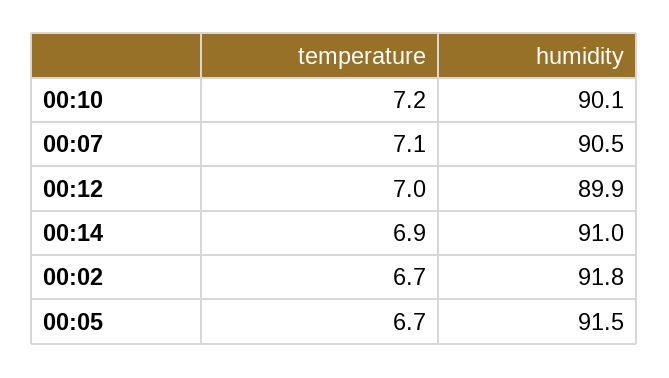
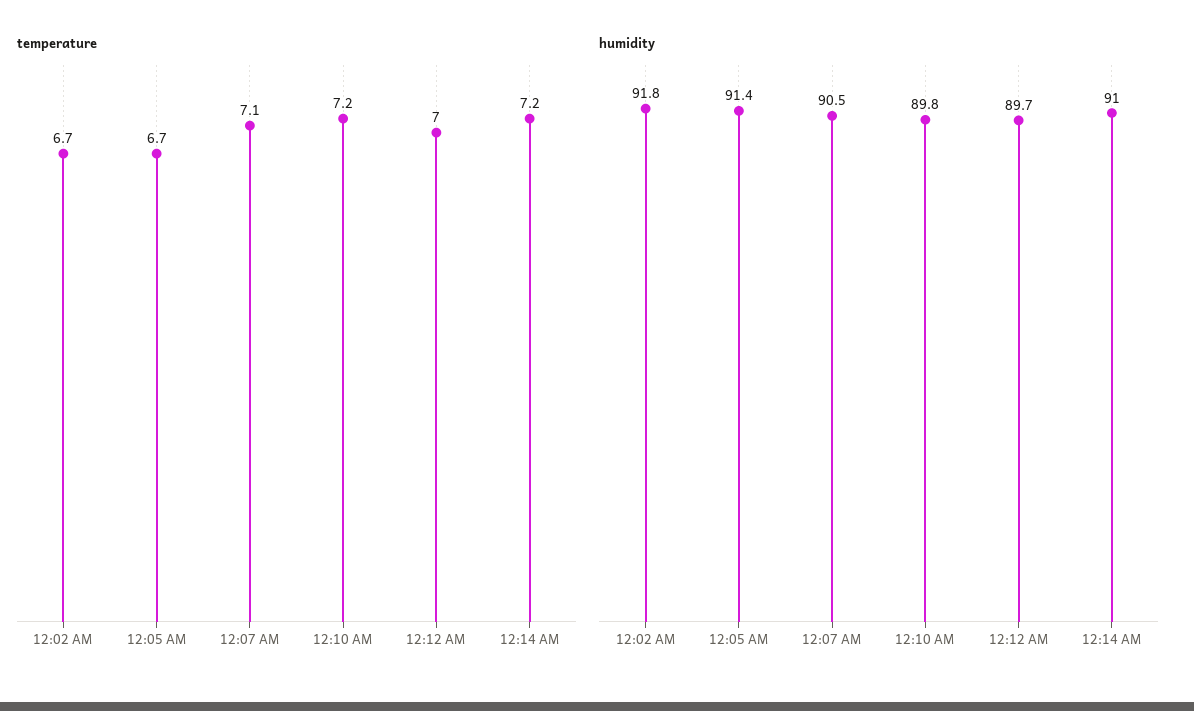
  {
    "temperature": {
      "00:10": 7.2,
      "00:07": 7.1,
      "00:12": 7,
-     "00:14": 6.9,
+     "00:14": 7.2,
      "00:02": 6.7,
      "00:05": 6.7
    },
    "humidity": {
-     "00:10": 90.1,
+     "00:10": 89.8,
      "00:07": 90.5,
-     "00:12": 89.9,
+     "00:12": 89.7,
      "00:14": 91,
      "00:02": 91.8,
-     "00:05": 91.5
+     "00:05": 91.4
    }
  }

